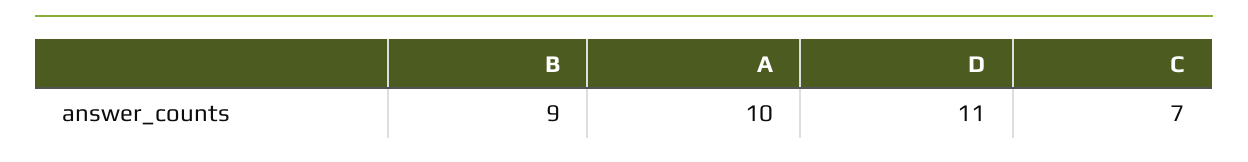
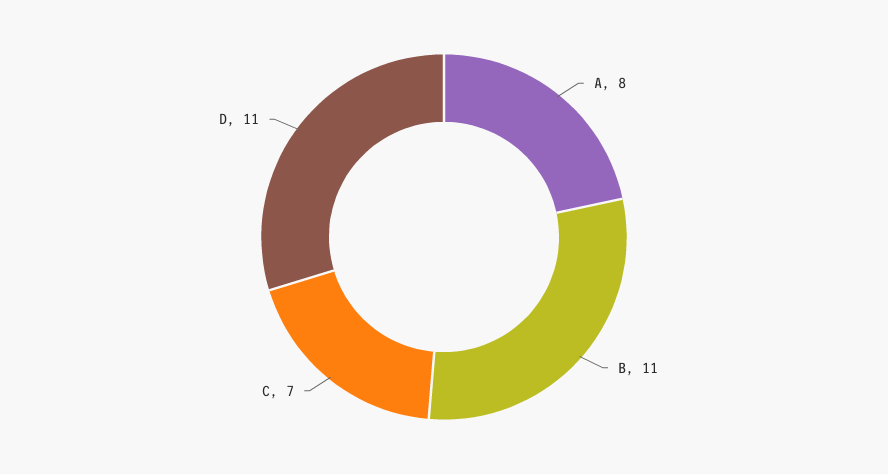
  {
-   "B": 9,
+   "B": 11,
-   "A": 10,
+   "A": 8,
    "D": 11,
    "C": 7
  }

